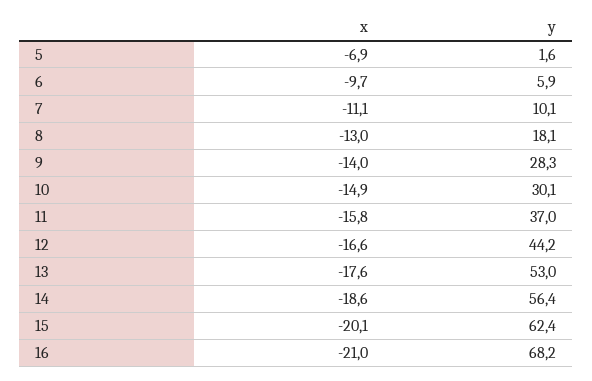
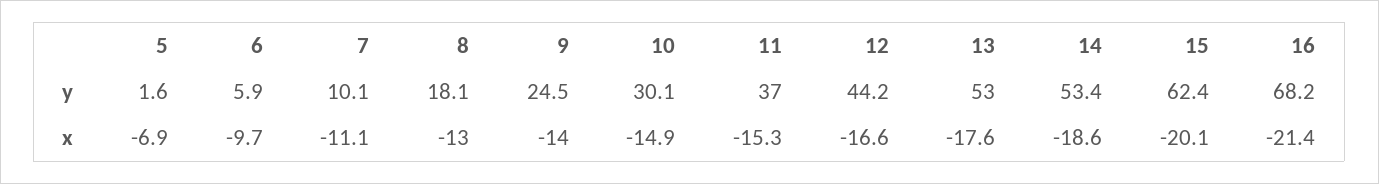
  {
    "x": {
      "5": -6.9,
      "6": -9.7,
      "7": -11.1,
      "8": -13,
      "9": -14,
      "10": -14.9,
-     "11": -15.8,
+     "11": -15.3,
      "12": -16.6,
      "13": -17.6,
      "14": -18.6,
      "15": -20.1,
-     "16": -21
+     "16": -21.4
    },
    "y": {
      "5": 1.6,
      "6": 5.9,
      "7": 10.1,
      "8": 18.1,
-     "9": 28.3,
+     "9": 24.5,
      "10": 30.1,
      "11": 37,
      "12": 44.2,
      "13": 53,
-     "14": 56.4,
+     "14": 53.4,
      "15": 62.4,
      "16": 68.2
    }
  }

